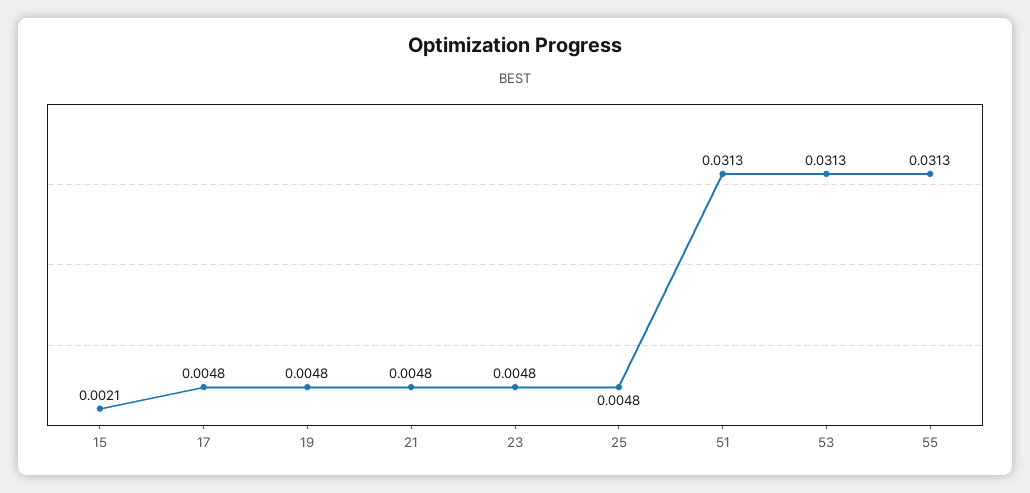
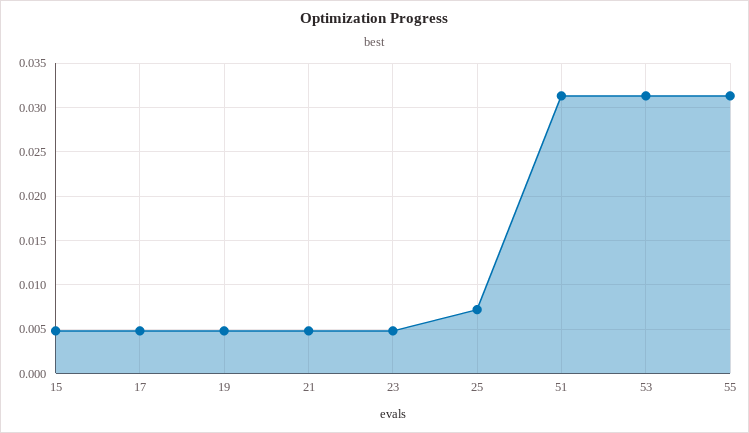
  {
-   "15": 0.0021,
+   "15": 0.005,
    "17": 0.0048,
    "19": 0.0048,
    "21": 0.0048,
    "23": 0.0048,
-   "25": 0.0048,
+   "25": 0.007,
    "51": 0.0313,
    "53": 0.0313,
    "55": 0.0313
  }

